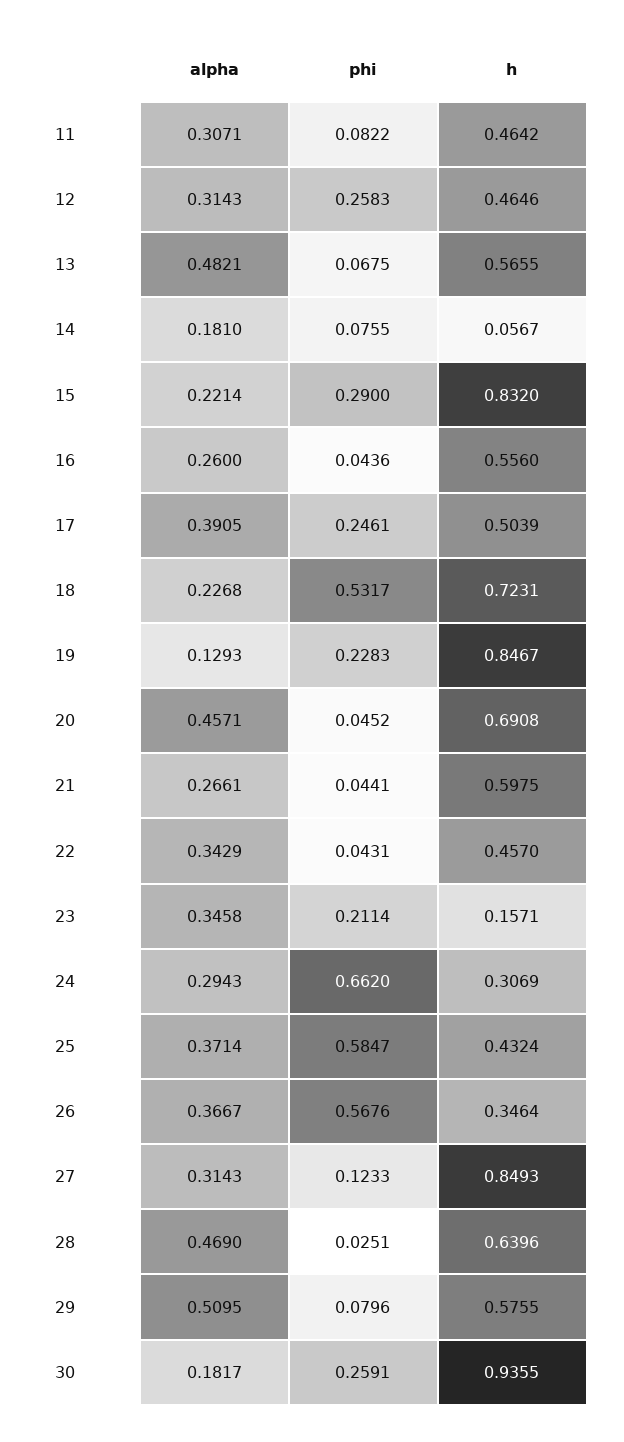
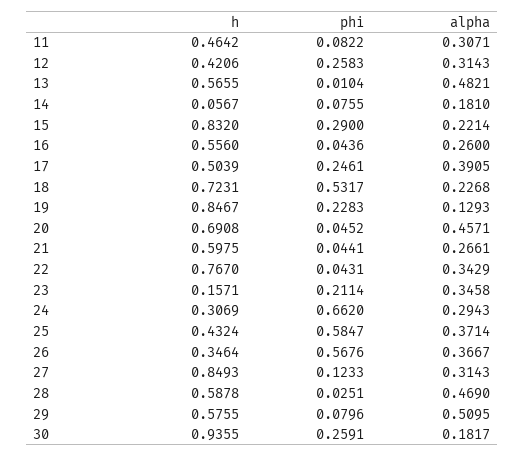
  {
    "alpha": {
      "11": 0.3071,
      "12": 0.3143,
      "13": 0.4821,
      "14": 0.181,
      "15": 0.2214,
      "16": 0.26,
      "17": 0.3905,
      "18": 0.2268,
      "19": 0.1293,
      "20": 0.4571,
      "21": 0.2661,
      "22": 0.3429,
      "23": 0.3458,
      "24": 0.2943,
      "25": 0.3714,
      "26": 0.3667,
      "27": 0.3143,
      "28": 0.469,
      "29": 0.5095,
      "30": 0.1817
    },
    "phi": {
      "11": 0.0822,
      "12": 0.2583,
-     "13": 0.0675,
+     "13": 0.0104,
      "14": 0.0755,
      "15": 0.29,
      "16": 0.0436,
      "17": 0.2461,
      "18": 0.5317,
      "19": 0.2283,
      "20": 0.0452,
      "21": 0.0441,
      "22": 0.0431,
      "23": 0.2114,
      "24": 0.662,
      "25": 0.5847,
      "26": 0.5676,
      "27": 0.1233,
      "28": 0.0251,
      "29": 0.0796,
      "30": 0.2591
    },
    "h": {
      "11": 0.4642,
-     "12": 0.4646,
+     "12": 0.4206,
      "13": 0.5655,
      "14": 0.0567,
      "15": 0.832,
      "16": 0.556,
      "17": 0.5039,
      "18": 0.7231,
      "19": 0.8467,
      "20": 0.6908,
      "21": 0.5975,
-     "22": 0.457,
+     "22": 0.767,
      "23": 0.1571,
      "24": 0.3069,
      "25": 0.4324,
      "26": 0.3464,
      "27": 0.8493,
-     "28": 0.6396,
+     "28": 0.5878,
      "29": 0.5755,
      "30": 0.9355
    }
  }

